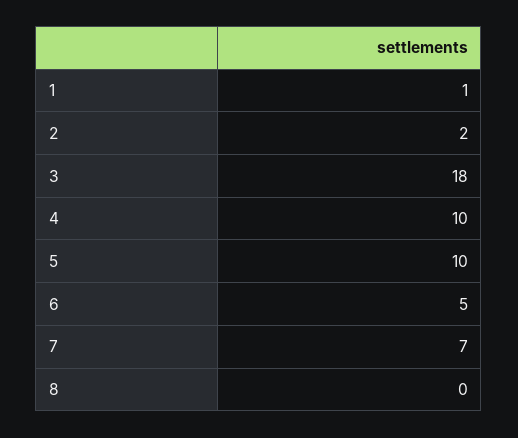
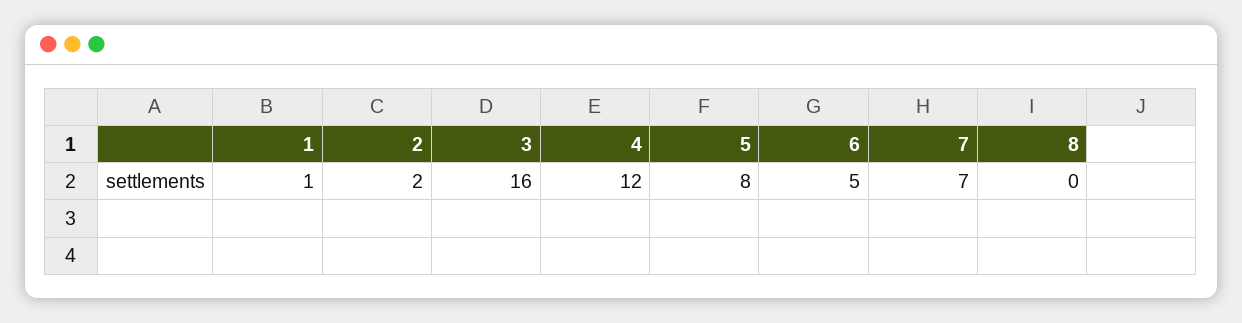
  {
    "1": 1,
    "2": 2,
-   "3": 18,
+   "3": 16,
-   "4": 10,
+   "4": 12,
-   "5": 10,
+   "5": 8,
    "6": 5,
    "7": 7,
    "8": 0
  }

